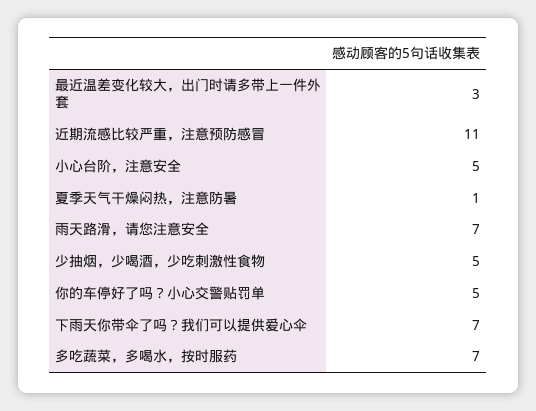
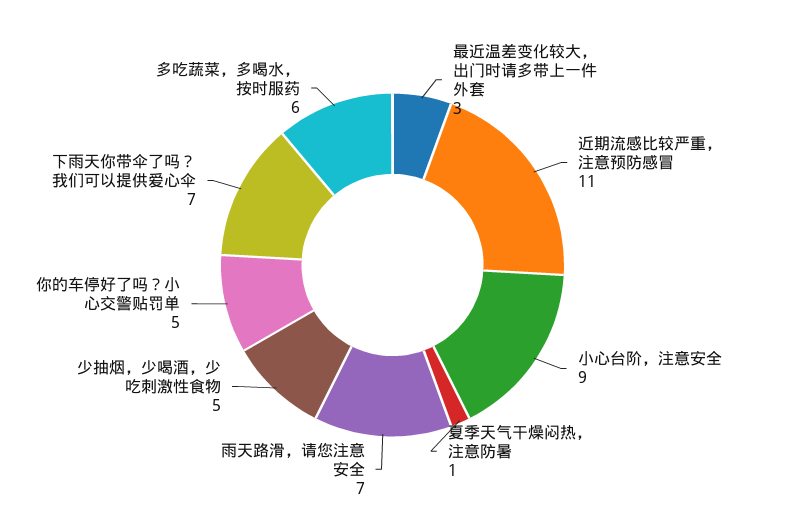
  {
    "最近温差变化较大，出门时请多带上一件外套": 3,
    "近期流感比较严重，注意预防感冒": 11,
-   "小心台阶，注意安全": 5,
+   "小心台阶，注意安全": 9,
    "夏季天气干燥闷热，注意防暑": 1,
    "雨天路滑，请您注意安全": 7,
    "少抽烟，少喝酒，少吃刺激性食物": 5,
    "你的车停好了吗？小心交警贴罚单": 5,
    "下雨天你带伞了吗？我们可以提供爱心伞": 7,
-   "多吃蔬菜，多喝水，按时服药": 7
+   "多吃蔬菜，多喝水，按时服药": 6
  }

